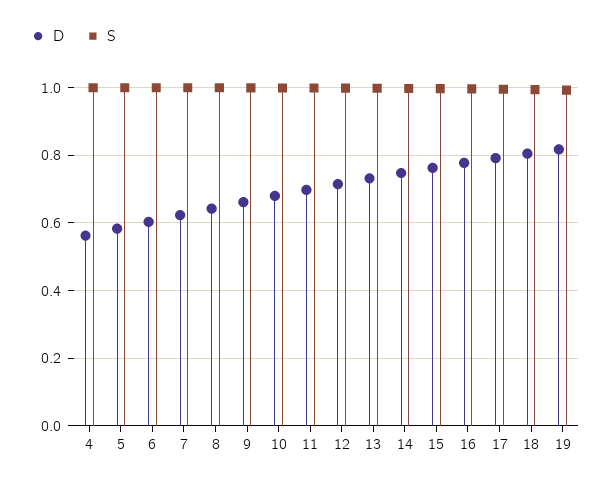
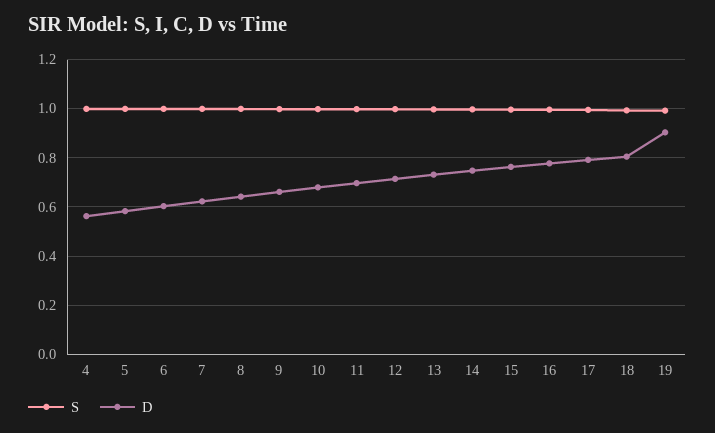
  {
    "D": {
      "4": 0.56,
      "5": 0.58,
      "6": 0.6,
      "7": 0.62,
      "8": 0.64,
      "9": 0.66,
      "10": 0.68,
      "11": 0.7,
      "12": 0.72,
      "13": 0.74,
      "14": 0.74,
      "15": 0.76,
      "16": 0.78,
      "17": 0.8,
      "18": 0.8,
-     "19": 0.82
+     "19": 0.9
    },
    "S": {
      "4": 1,
      "5": 1,
      "6": 1,
      "7": 1,
      "8": 1,
      "9": 1,
      "10": 1,
      "11": 1,
      "12": 1,
      "13": 1,
      "14": 1,
      "15": 1,
      "16": 1,
      "17": 1,
      "18": 1,
      "19": 1
    }
  }

